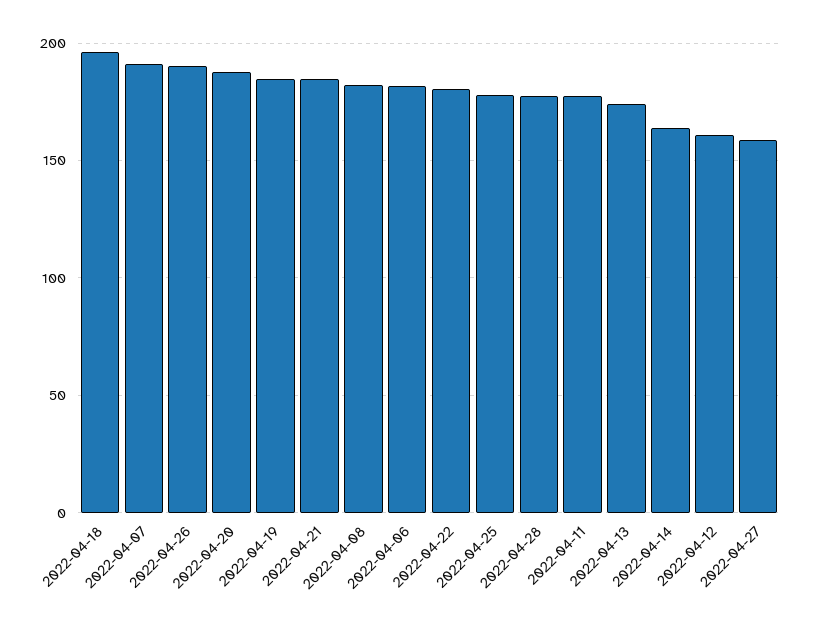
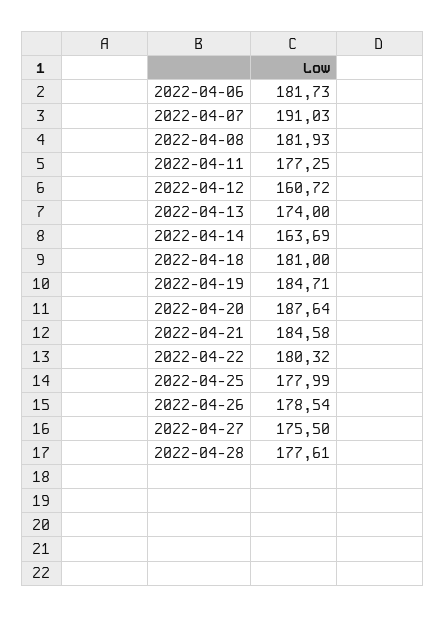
  {
-   "2022-04-18": 195,
+   "2022-04-18": 181,
    "2022-04-07": 191.03,
-   "2022-04-26": 190,
+   "2022-04-26": 178.54,
    "2022-04-20": 187.64,
    "2022-04-19": 184.71,
    "2022-04-21": 184.58,
    "2022-04-08": 181.93,
    "2022-04-06": 181.73,
    "2022-04-22": 180.32,
    "2022-04-25": 177.99,
    "2022-04-28": 177.61,
    "2022-04-11": 177.25,
    "2022-04-13": 174,
    "2022-04-14": 163.69,
    "2022-04-12": 160.72,
-   "2022-04-27": 160
+   "2022-04-27": 175.5
  }

